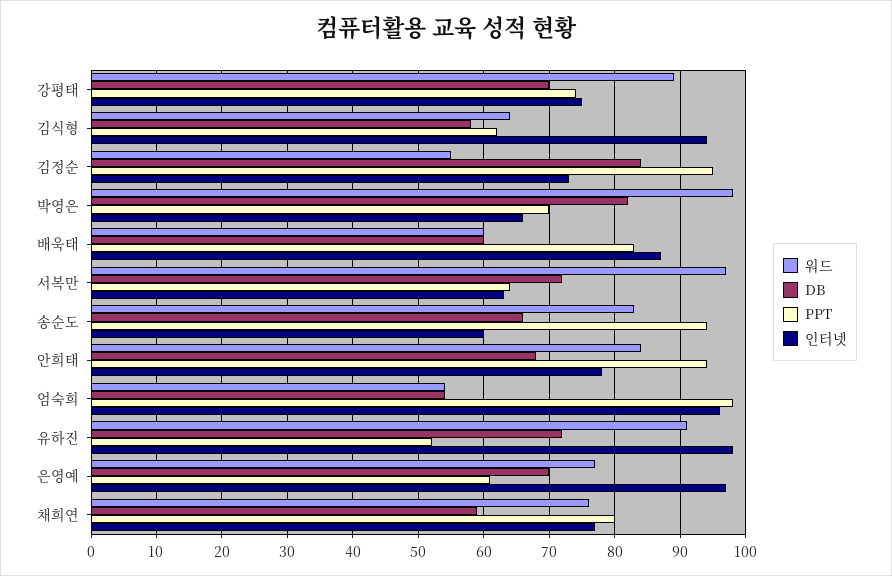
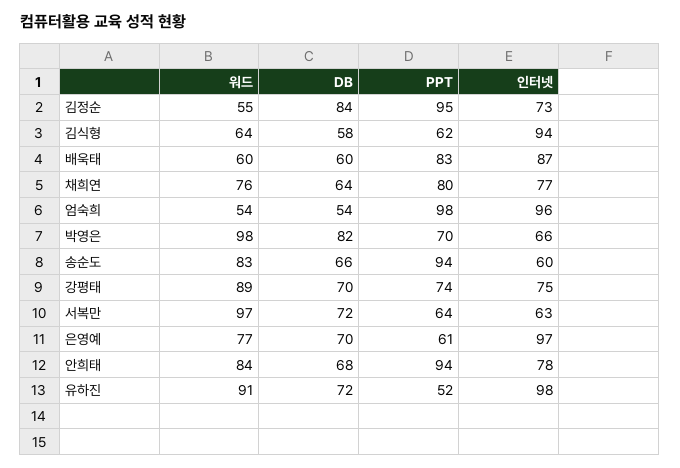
  {
    "워드": {
      "강평태": 89,
      "김식형": 64,
      "김정순": 55,
      "박영은": 98,
      "배욱태": 60,
      "서복만": 97,
      "송순도": 83,
      "안희태": 84,
      "엄숙희": 54,
      "유하진": 91,
      "은영예": 77,
      "채희연": 76
    },
    "DB": {
      "강평태": 70,
      "김식형": 58,
      "김정순": 84,
      "박영은": 82,
      "배욱태": 60,
      "서복만": 72,
      "송순도": 66,
      "안희태": 68,
      "엄숙희": 54,
      "유하진": 72,
      "은영예": 70,
-     "채희연": 59
+     "채희연": 64
    },
    "PPT": {
      "강평태": 74,
      "김식형": 62,
      "김정순": 95,
      "박영은": 70,
      "배욱태": 83,
      "서복만": 64,
      "송순도": 94,
      "안희태": 94,
      "엄숙희": 98,
      "유하진": 52,
      "은영예": 61,
      "채희연": 80
    },
    "인터넷": {
      "강평태": 75,
      "김식형": 94,
      "김정순": 73,
      "박영은": 66,
      "배욱태": 87,
      "서복만": 63,
      "송순도": 60,
      "안희태": 78,
      "엄숙희": 96,
      "유하진": 98,
      "은영예": 97,
      "채희연": 77
    }
  }

